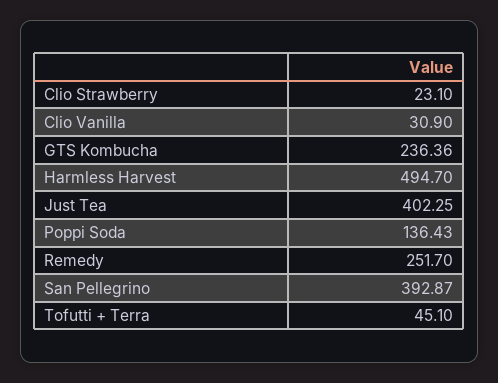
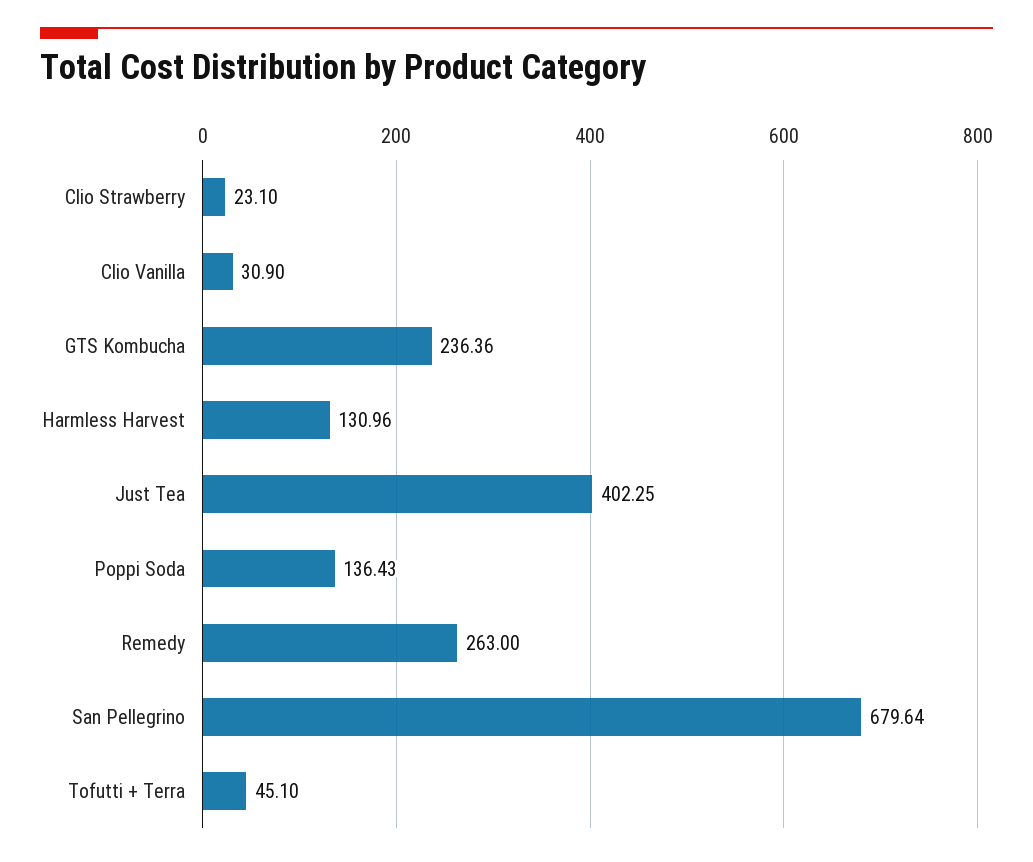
  {
    "Clio Strawberry": 23.1,
    "Clio Vanilla": 30.9,
    "GTS Kombucha": 236.36,
-   "Harmless Harvest": 494.7,
+   "Harmless Harvest": 130.96,
    "Just Tea": 402.25,
    "Poppi Soda": 136.43,
-   "Remedy": 251.7,
+   "Remedy": 263,
-   "San Pellegrino": 392.87,
+   "San Pellegrino": 679.64,
    "Tofutti + Terra": 45.1
  }

